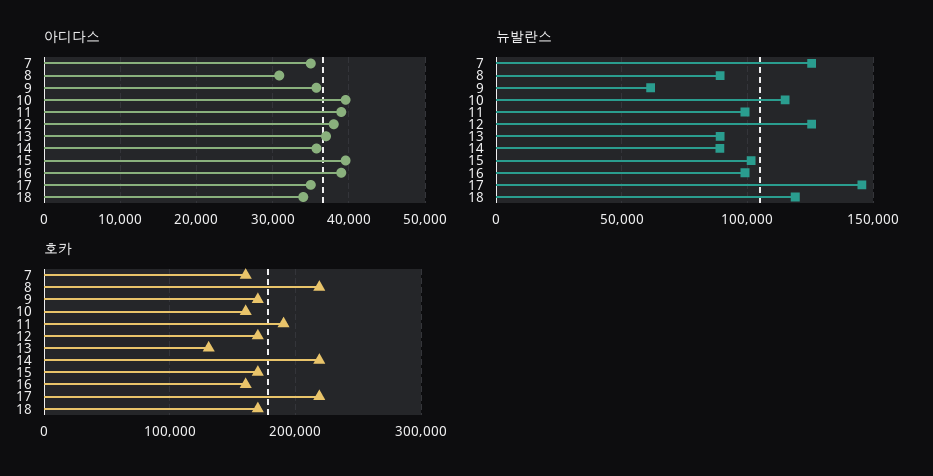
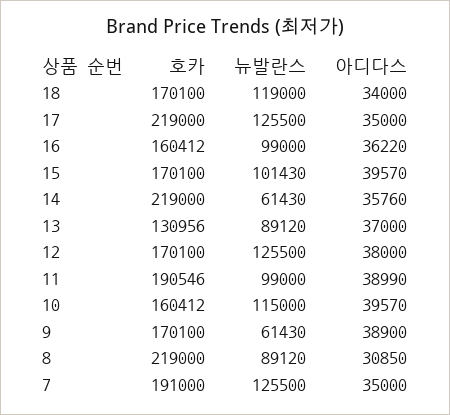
  {
    "아디다스": {
      "7": 35000,
      "8": 30850,
-     "9": 36000,
+     "9": 38900,
      "10": 39570,
      "11": 38990,
      "12": 38000,
      "13": 37000,
      "14": 35760,
      "15": 39570,
-     "16": 39000,
+     "16": 36220,
      "17": 35000,
      "18": 34000
    },
    "뉴발란스": {
      "7": 125500,
      "8": 89120,
      "9": 61430,
      "10": 115000,
      "11": 99000,
      "12": 125500,
      "13": 89120,
-     "14": 90000,
+     "14": 61430,
      "15": 101430,
      "16": 99000,
-     "17": 145000,
+     "17": 125500,
      "18": 119000
    },
    "호카": {
-     "7": 160000,
+     "7": 191000,
      "8": 219000,
      "9": 170100,
      "10": 160412,
      "11": 190546,
      "12": 170100,
      "13": 130956,
      "14": 219000,
      "15": 170100,
      "16": 160412,
      "17": 219000,
      "18": 170100
    }
  }

